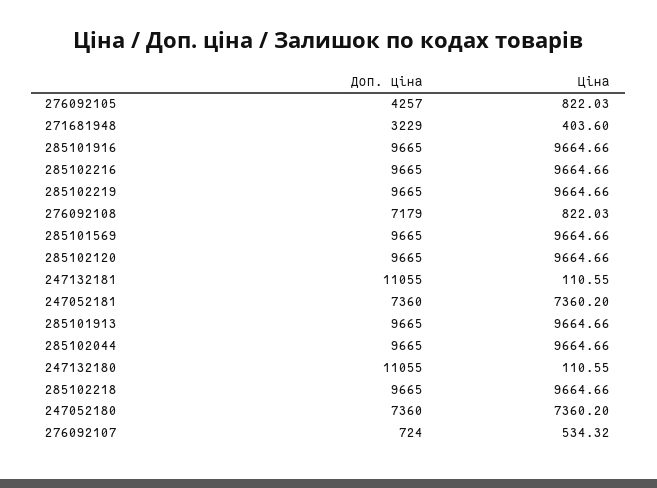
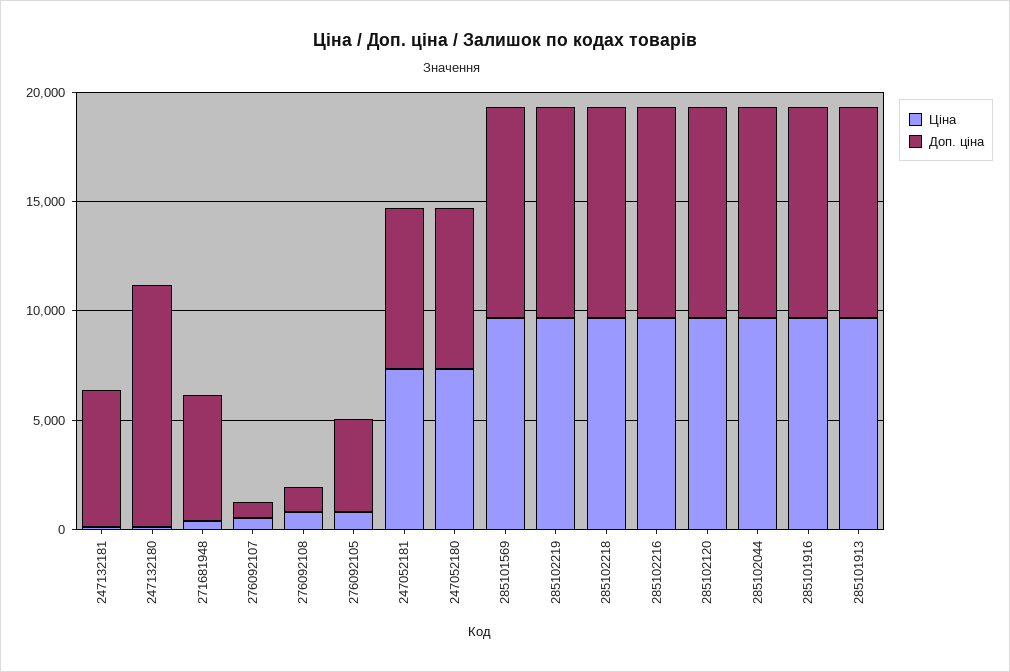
  {
    "Доп. ціна": {
      "276092105": 4257,
-     "271681948": 3229,
+     "271681948": 6000,
      "285101916": 9665,
      "285102216": 9665,
      "285102219": 9665,
-     "276092108": 7179,
+     "276092108": 1000,
      "285101569": 9665,
      "285102120": 9665,
-     "247132181": 11055,
+     "247132181": 6000,
      "247052181": 7360,
      "285101913": 9665,
      "285102044": 9665,
      "247132180": 11055,
      "285102218": 9665,
      "247052180": 7360,
      "276092107": 724
    },
    "Ціна": {
      "276092105": 822.03,
      "271681948": 403.6,
      "285101916": 9664.66,
      "285102216": 9664.66,
      "285102219": 9664.66,
      "276092108": 822.03,
      "285101569": 9664.66,
      "285102120": 9664.66,
      "247132181": 110.55,
      "247052181": 7360.2,
      "285101913": 9664.66,
      "285102044": 9664.66,
      "247132180": 110.55,
      "285102218": 9664.66,
      "247052180": 7360.2,
      "276092107": 534.32
    }
  }

